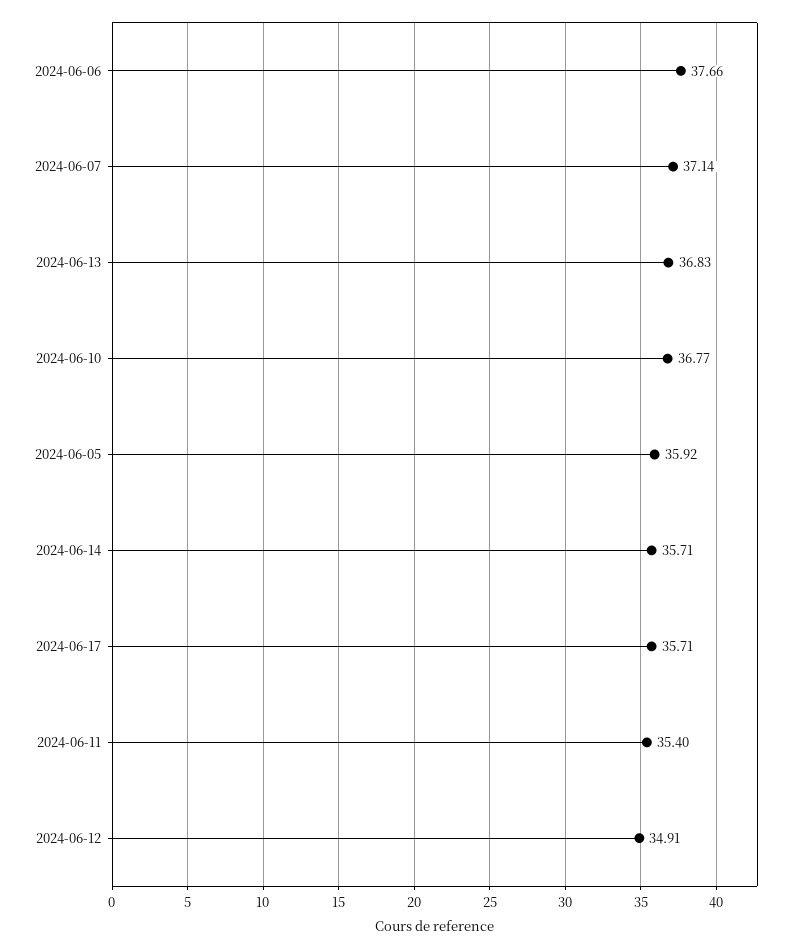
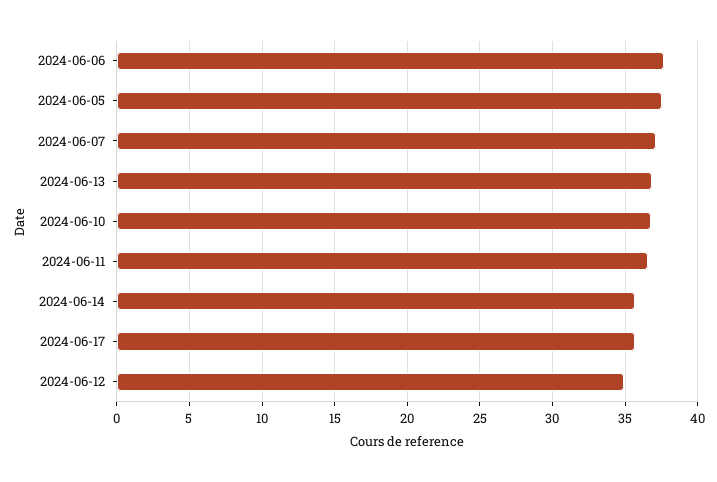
  {
    "2024-06-06": 37.66,
    "2024-06-07": 37.14,
    "2024-06-13": 36.83,
    "2024-06-10": 36.77,
-   "2024-06-05": 35.92,
+   "2024-06-05": 37.5,
    "2024-06-14": 35.71,
    "2024-06-17": 35.71,
-   "2024-06-11": 35.4,
+   "2024-06-11": 36.5,
    "2024-06-12": 34.91
  }

